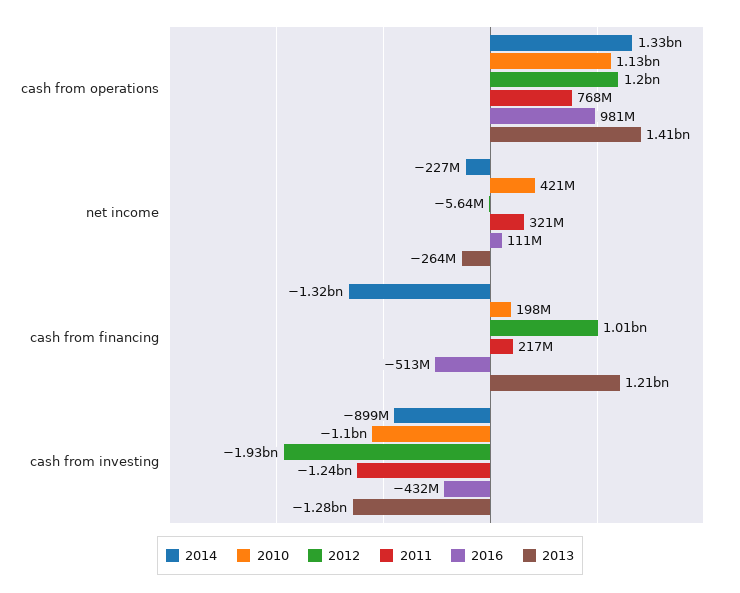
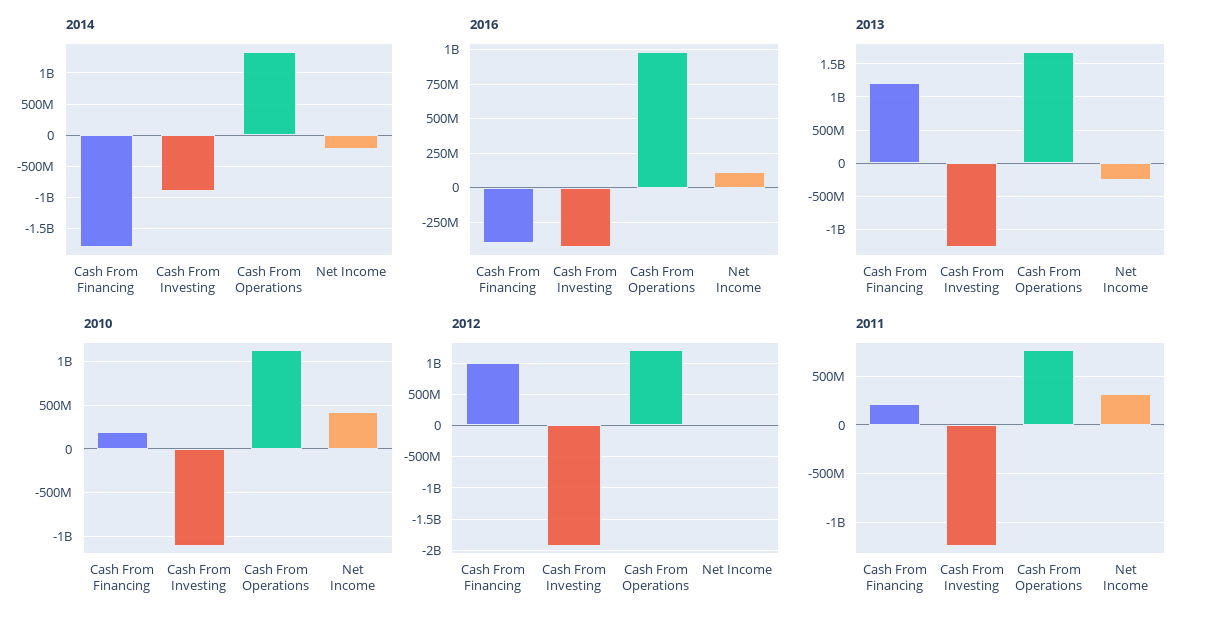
  {
    "2014": {
      "cash from operations": 1330000000,
      "net income": -227000000,
-     "cash from financing": -1320000000,
+     "cash from financing": -1800000000,
      "cash from investing": -899000000
    },
    "2010": {
      "cash from operations": 1130000000,
      "net income": 421000000,
      "cash from financing": 198000000,
      "cash from investing": -1100000000
    },
    "2012": {
      "cash from operations": 1200000000,
      "net income": -5640000,
      "cash from financing": 1010000000,
      "cash from investing": -1930000000
    },
    "2011": {
      "cash from operations": 768000000,
      "net income": 321000000,
      "cash from financing": 217000000,
      "cash from investing": -1240000000
    },
    "2016": {
      "cash from operations": 981000000,
      "net income": 111000000,
-     "cash from financing": -513000000,
+     "cash from financing": -400000000,
      "cash from investing": -432000000
    },
    "2013": {
-     "cash from operations": 1410000000,
+     "cash from operations": 1700000000,
      "net income": -264000000,
      "cash from financing": 1210000000,
      "cash from investing": -1280000000
    }
  }

